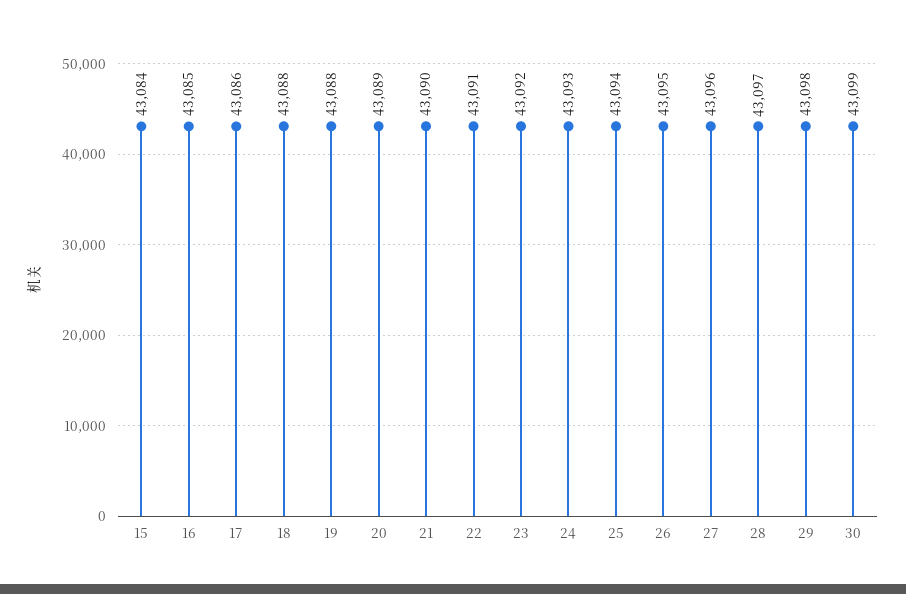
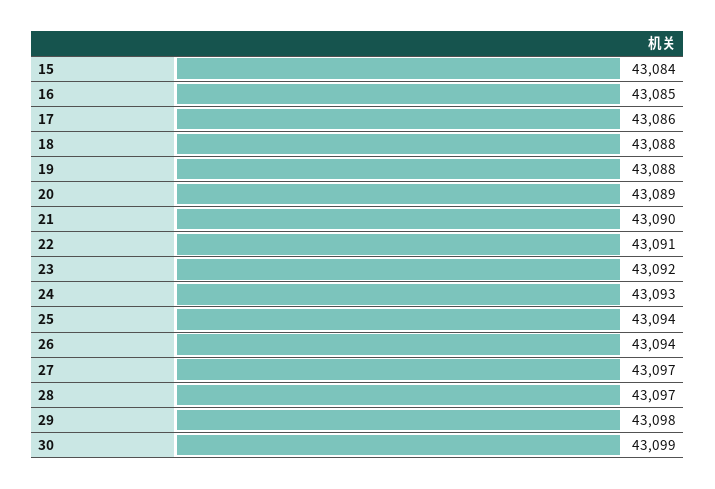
  {
    "15": 43084,
    "16": 43085,
    "17": 43086,
    "18": 43088,
    "19": 43088,
    "20": 43089,
    "21": 43090,
    "22": 43091,
    "23": 43092,
    "24": 43093,
    "25": 43094,
-   "26": 43095,
+   "26": 43094,
-   "27": 43096,
+   "27": 43097,
    "28": 43097,
    "29": 43098,
    "30": 43099
  }

